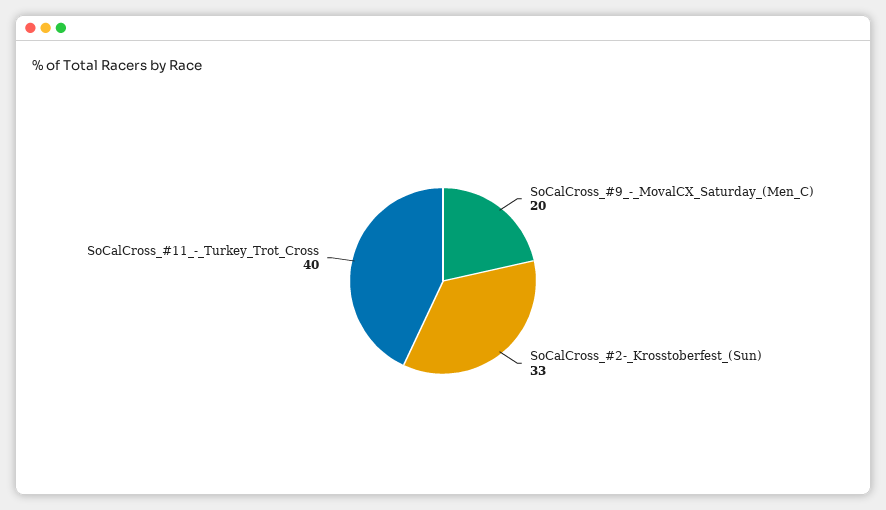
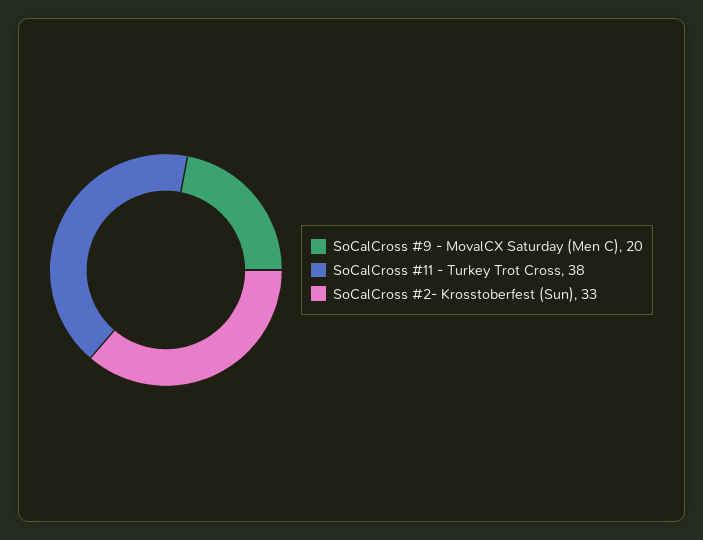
  {
    "SoCalCross_#9_-_MovalCX_Saturday_(Men_C)": 20,
    "SoCalCross_#2-_Krosstoberfest_(Sun)": 33,
-   "SoCalCross_#11_-_Turkey_Trot_Cross": 40
+   "SoCalCross_#11_-_Turkey_Trot_Cross": 38
  }

